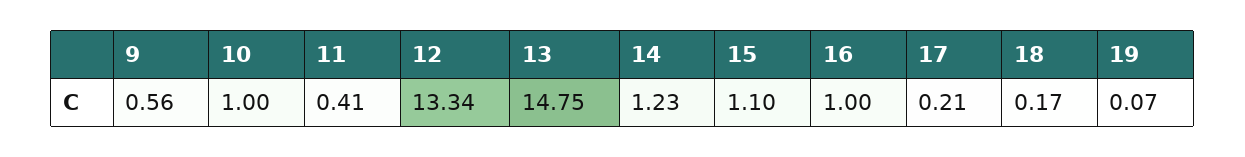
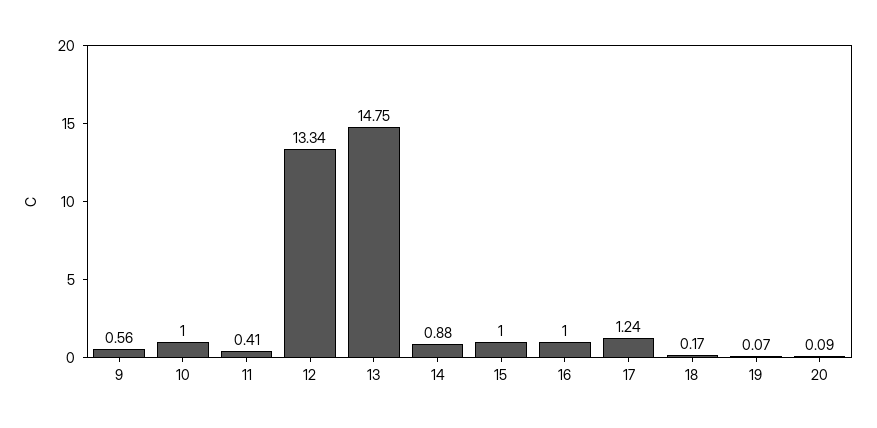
  {
    "9": 0.56,
    "10": 1,
    "11": 0.41,
    "12": 13.34,
    "13": 14.75,
-   "14": 1.23,
+   "14": 0.88,
-   "15": 1.1,
+   "15": 1,
    "16": 1,
-   "17": 0.21,
+   "17": 1.24,
    "18": 0.17,
-   "19": 0.07
+   "19": 0.07,
+   "20": 0.09
  }

